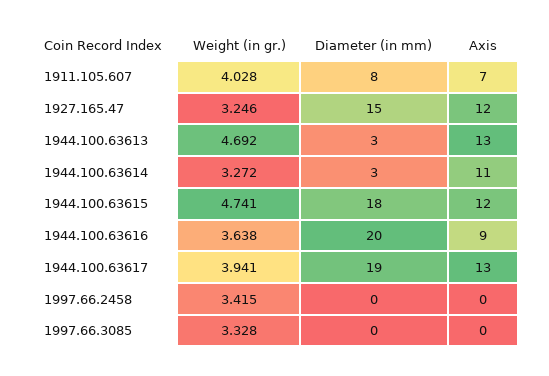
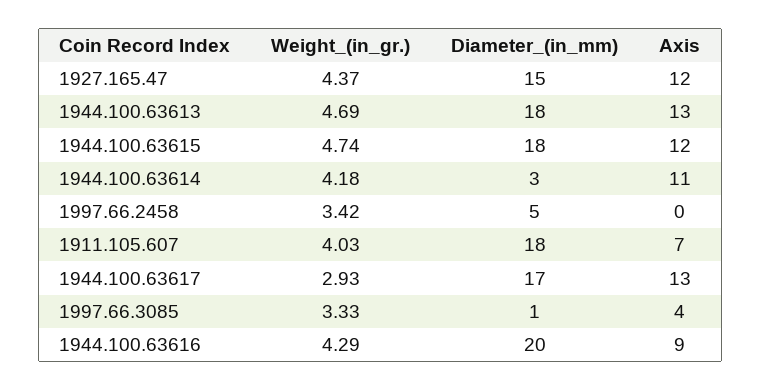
  {
    "Weight (in gr.)": {
      "1911.105.607": 4.028,
-     "1927.165.47": 3.246,
+     "1927.165.47": 4.37,
      "1944.100.63613": 4.692,
-     "1944.100.63614": 3.272,
+     "1944.100.63614": 4.18,
      "1944.100.63615": 4.741,
-     "1944.100.63616": 3.638,
+     "1944.100.63616": 4.29,
-     "1944.100.63617": 3.941,
+     "1944.100.63617": 2.93,
      "1997.66.2458": 3.415,
      "1997.66.3085": 3.328
    },
    "Diameter (in mm)": {
-     "1911.105.607": 8,
+     "1911.105.607": 18,
      "1927.165.47": 15,
-     "1944.100.63613": 3,
+     "1944.100.63613": 18,
      "1944.100.63614": 3,
      "1944.100.63615": 18,
      "1944.100.63616": 20,
-     "1944.100.63617": 19,
+     "1944.100.63617": 17,
-     "1997.66.2458": 0,
+     "1997.66.2458": 5,
-     "1997.66.3085": 0
+     "1997.66.3085": 1
    },
    "Axis": {
      "1911.105.607": 7,
      "1927.165.47": 12,
      "1944.100.63613": 13,
      "1944.100.63614": 11,
      "1944.100.63615": 12,
      "1944.100.63616": 9,
      "1944.100.63617": 13,
      "1997.66.2458": 0,
-     "1997.66.3085": 0
+     "1997.66.3085": 4
    }
  }

